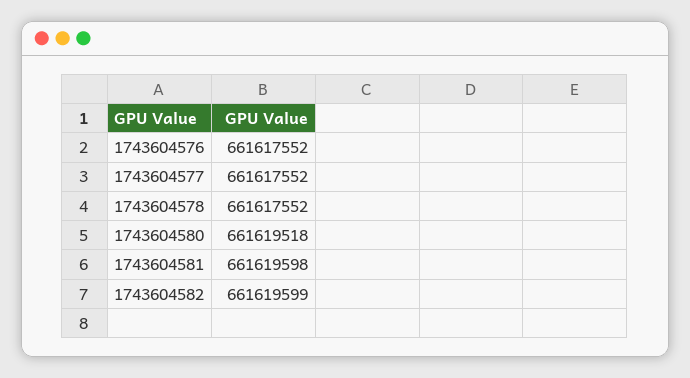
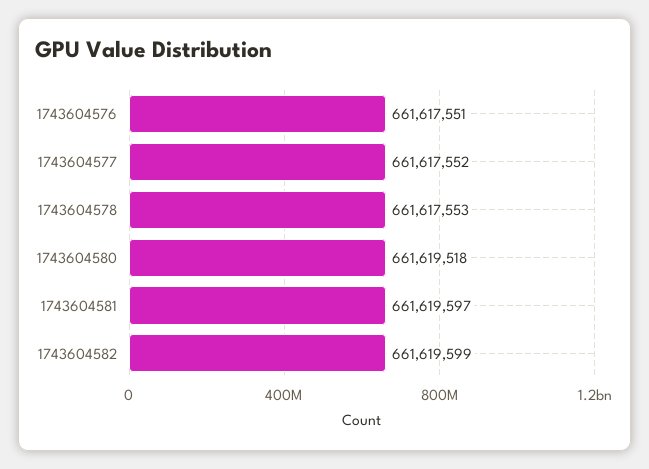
  {
-   "1743604576": 661617552,
+   "1743604576": 661617551,
    "1743604577": 661617552,
-   "1743604578": 661617552,
+   "1743604578": 661617553,
    "1743604580": 661619518,
-   "1743604581": 661619598,
+   "1743604581": 661619597,
    "1743604582": 661619599
  }

